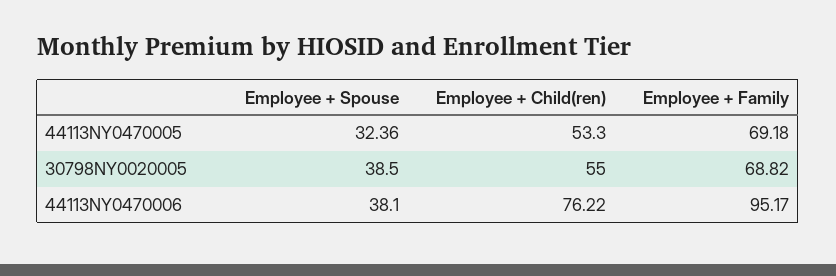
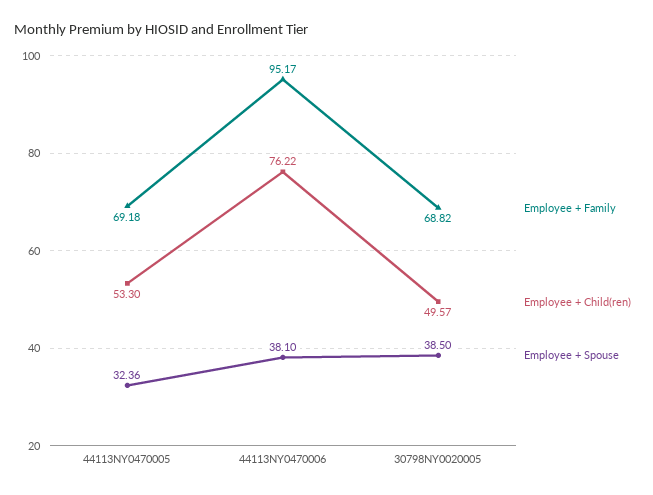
  {
    "Employee + Spouse": {
      "44113NY0470005": 32.36,
      "30798NY0020005": 38.5,
      "44113NY0470006": 38.1
    },
    "Employee + Child(ren)": {
      "44113NY0470005": 53.3,
-     "30798NY0020005": 55,
+     "30798NY0020005": 49.57,
      "44113NY0470006": 76.22
    },
    "Employee + Family": {
      "44113NY0470005": 69.18,
      "30798NY0020005": 68.82,
      "44113NY0470006": 95.17
    }
  }

